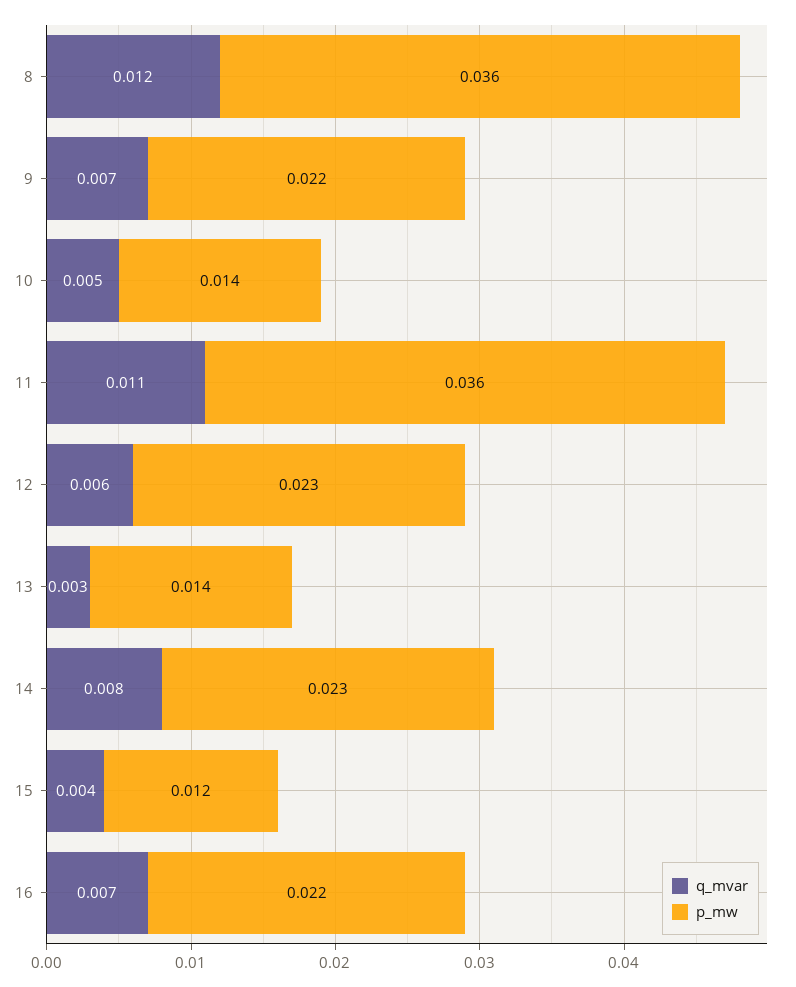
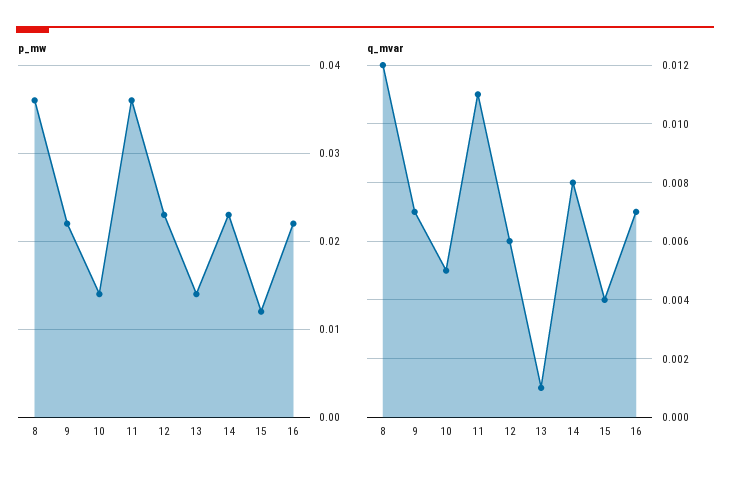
  {
    "q_mvar": {
      "8": 0.012,
      "9": 0.007,
      "10": 0.005,
      "11": 0.011,
      "12": 0.006,
-     "13": 0.003,
+     "13": 0.001,
      "14": 0.008,
      "15": 0.004,
      "16": 0.007
    },
    "p_mw": {
      "8": 0.036,
      "9": 0.022,
      "10": 0.014,
      "11": 0.036,
      "12": 0.023,
      "13": 0.014,
      "14": 0.023,
      "15": 0.012,
      "16": 0.022
    }
  }

